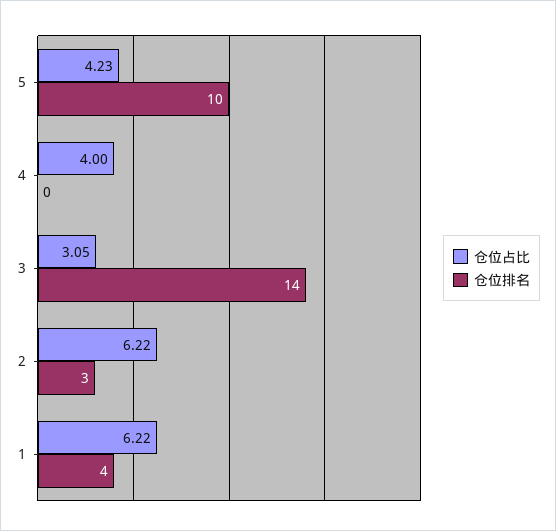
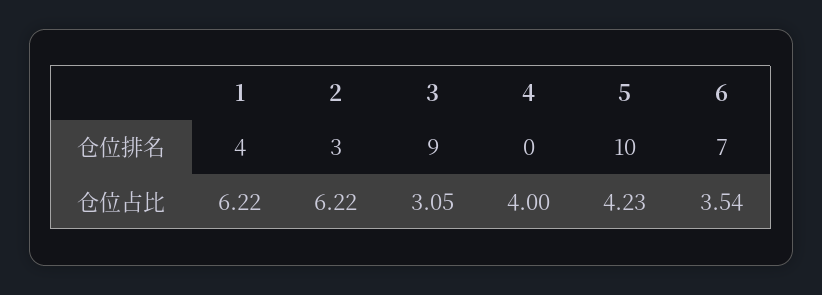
  {
    "仓位占比": {
      "5": 4.23,
      "4": 4,
      "3": 3.05,
      "2": 6.22,
-     "1": 6.22
+     "1": 6.22,
+     "6": 3.54
    },
    "仓位排名": {
      "5": 10,
      "4": 0,
-     "3": 14,
+     "3": 9,
      "2": 3,
-     "1": 4
+     "1": 4,
+     "6": 7
    }
  }

